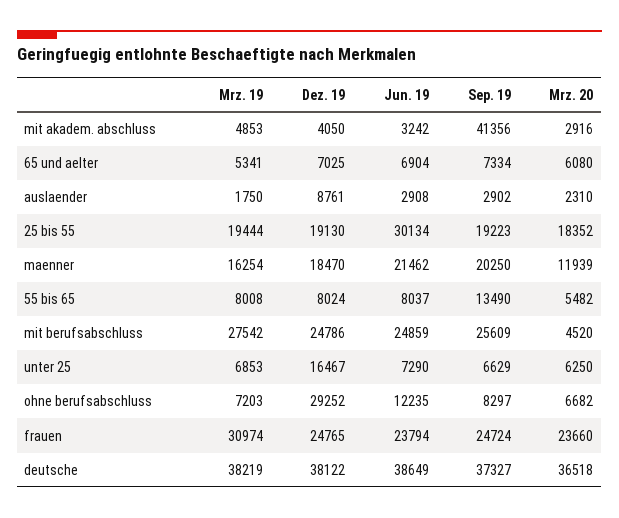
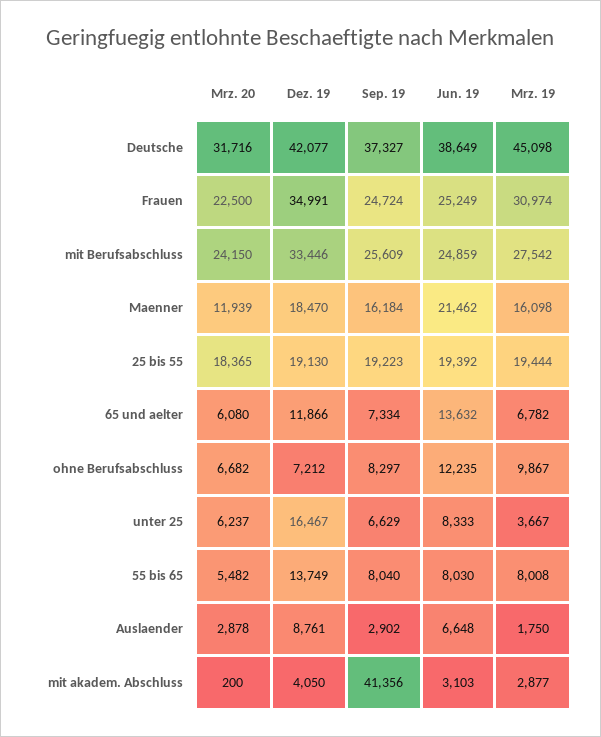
  {
    "Mrz. 19": {
-     "mit akadem. abschluss": 4853,
+     "mit akadem. abschluss": 2877,
-     "65 und aelter": 5341,
+     "65 und aelter": 6782,
      "auslaender": 1750,
      "25 bis 55": 19444,
-     "maenner": 16254,
+     "maenner": 16098,
      "55 bis 65": 8008,
      "mit berufsabschluss": 27542,
-     "unter 25": 6853,
+     "unter 25": 3667,
-     "ohne berufsabschluss": 7203,
+     "ohne berufsabschluss": 9867,
      "frauen": 30974,
-     "deutsche": 38219
+     "deutsche": 45098
    },
    "Dez. 19": {
      "mit akadem. abschluss": 4050,
-     "65 und aelter": 7025,
+     "65 und aelter": 11866,
      "auslaender": 8761,
      "25 bis 55": 19130,
      "maenner": 18470,
-     "55 bis 65": 8024,
+     "55 bis 65": 13749,
-     "mit berufsabschluss": 24786,
+     "mit berufsabschluss": 33446,
      "unter 25": 16467,
-     "ohne berufsabschluss": 29252,
+     "ohne berufsabschluss": 7212,
-     "frauen": 24765,
+     "frauen": 34991,
-     "deutsche": 38122
+     "deutsche": 42077
    },
    "Jun. 19": {
-     "mit akadem. abschluss": 3242,
+     "mit akadem. abschluss": 3103,
-     "65 und aelter": 6904,
+     "65 und aelter": 13632,
-     "auslaender": 2908,
+     "auslaender": 6648,
-     "25 bis 55": 30134,
+     "25 bis 55": 19392,
      "maenner": 21462,
-     "55 bis 65": 8037,
+     "55 bis 65": 8030,
      "mit berufsabschluss": 24859,
-     "unter 25": 7290,
+     "unter 25": 8333,
      "ohne berufsabschluss": 12235,
-     "frauen": 23794,
+     "frauen": 25249,
      "deutsche": 38649
    },
    "Sep. 19": {
      "mit akadem. abschluss": 41356,
      "65 und aelter": 7334,
      "auslaender": 2902,
      "25 bis 55": 19223,
-     "maenner": 20250,
+     "maenner": 16184,
-     "55 bis 65": 13490,
+     "55 bis 65": 8040,
      "mit berufsabschluss": 25609,
      "unter 25": 6629,
      "ohne berufsabschluss": 8297,
      "frauen": 24724,
      "deutsche": 37327
    },
    "Mrz. 20": {
-     "mit akadem. abschluss": 2916,
+     "mit akadem. abschluss": 200,
      "65 und aelter": 6080,
-     "auslaender": 2310,
+     "auslaender": 2878,
-     "25 bis 55": 18352,
+     "25 bis 55": 18365,
      "maenner": 11939,
      "55 bis 65": 5482,
-     "mit berufsabschluss": 4520,
+     "mit berufsabschluss": 24150,
-     "unter 25": 6250,
+     "unter 25": 6237,
      "ohne berufsabschluss": 6682,
-     "frauen": 23660,
+     "frauen": 22500,
-     "deutsche": 36518
+     "deutsche": 31716
    }
  }

